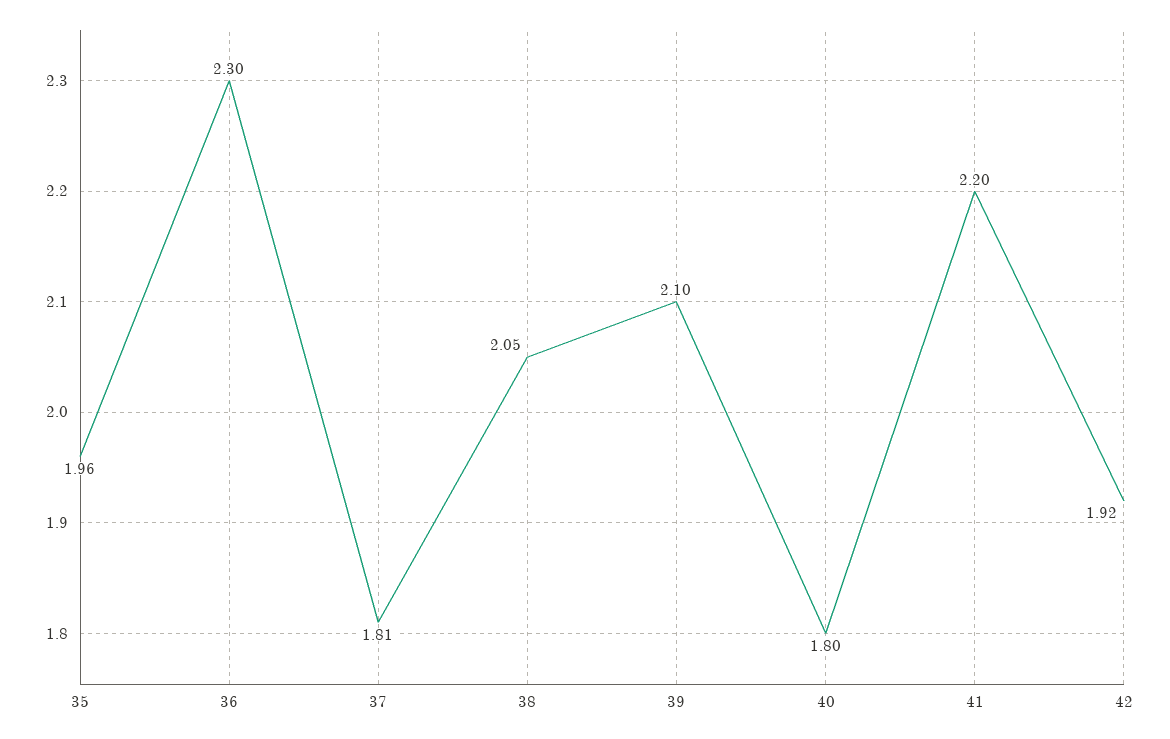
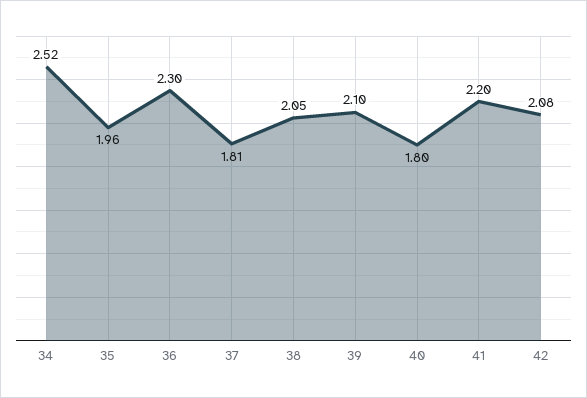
  {
    "35": 1.96,
    "36": 2.3,
    "37": 1.81,
    "38": 2.05,
    "39": 2.1,
    "40": 1.8,
    "41": 2.2,
-   "42": 1.92
+   "42": 2.08,
+   "34": 2.52
  }

